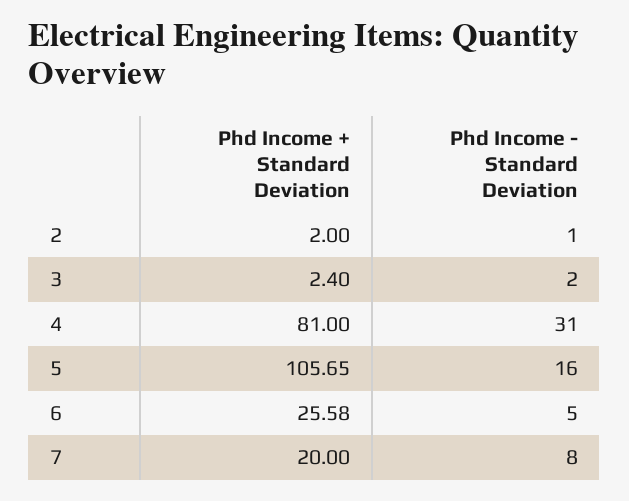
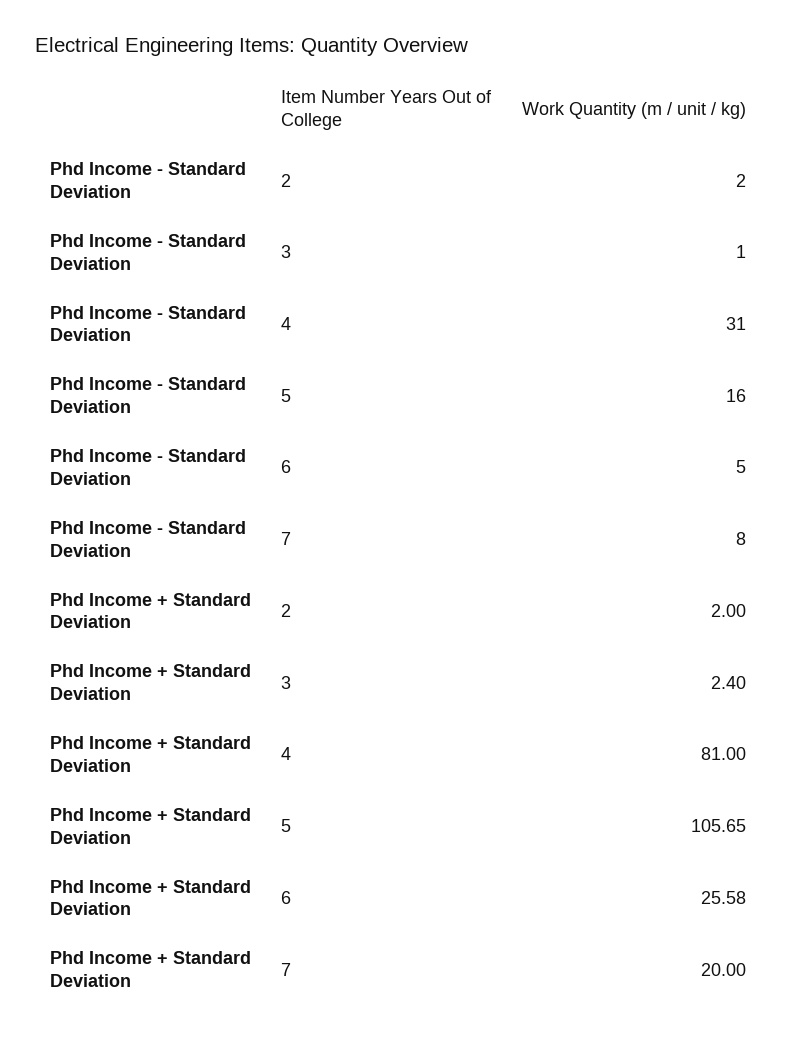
  {
    "Phd Income + Standard Deviation": {
      "2": 2,
      "3": 2.4,
      "4": 81,
      "5": 105.65,
      "6": 25.58,
      "7": 20
    },
    "Phd Income - Standard Deviation": {
-     "2": 1,
+     "2": 2,
-     "3": 2,
+     "3": 1,
      "4": 31,
      "5": 16,
      "6": 5,
      "7": 8
    }
  }

